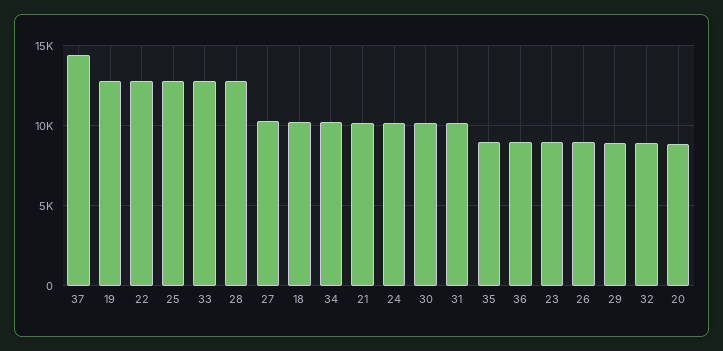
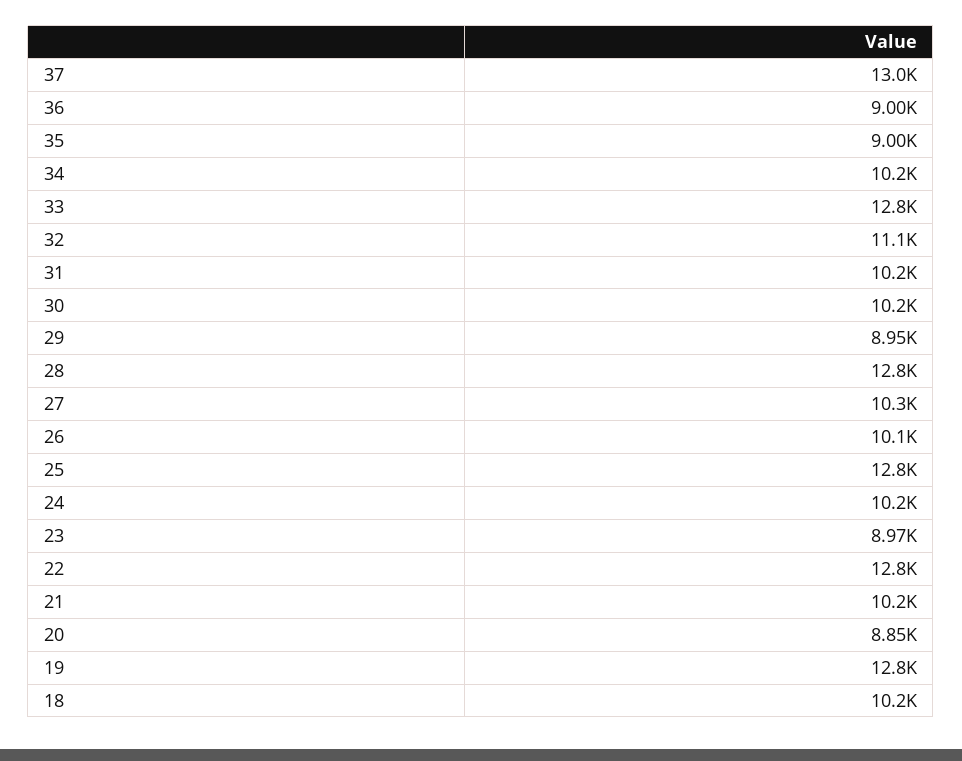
  {
-   "37": 14500,
+   "37": 13000,
    "19": 12800,
    "22": 12800,
    "25": 12800,
    "33": 12800,
    "28": 12800,
    "27": 10300,
    "18": 10200,
    "34": 10200,
    "21": 10200,
    "24": 10200,
    "30": 10200,
    "31": 10200,
    "35": 9000,
    "36": 9000,
    "23": 8970,
-   "26": 9000,
+   "26": 10100,
    "29": 8950,
-   "32": 9000,
+   "32": 11100,
    "20": 8850
  }

